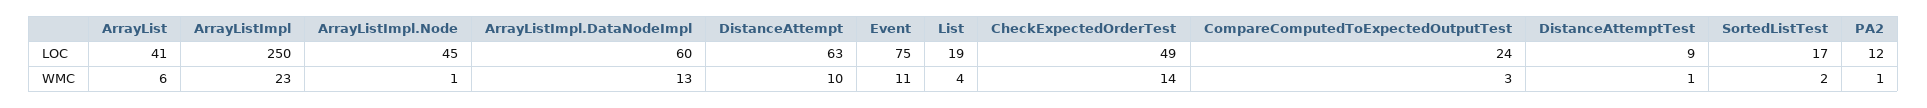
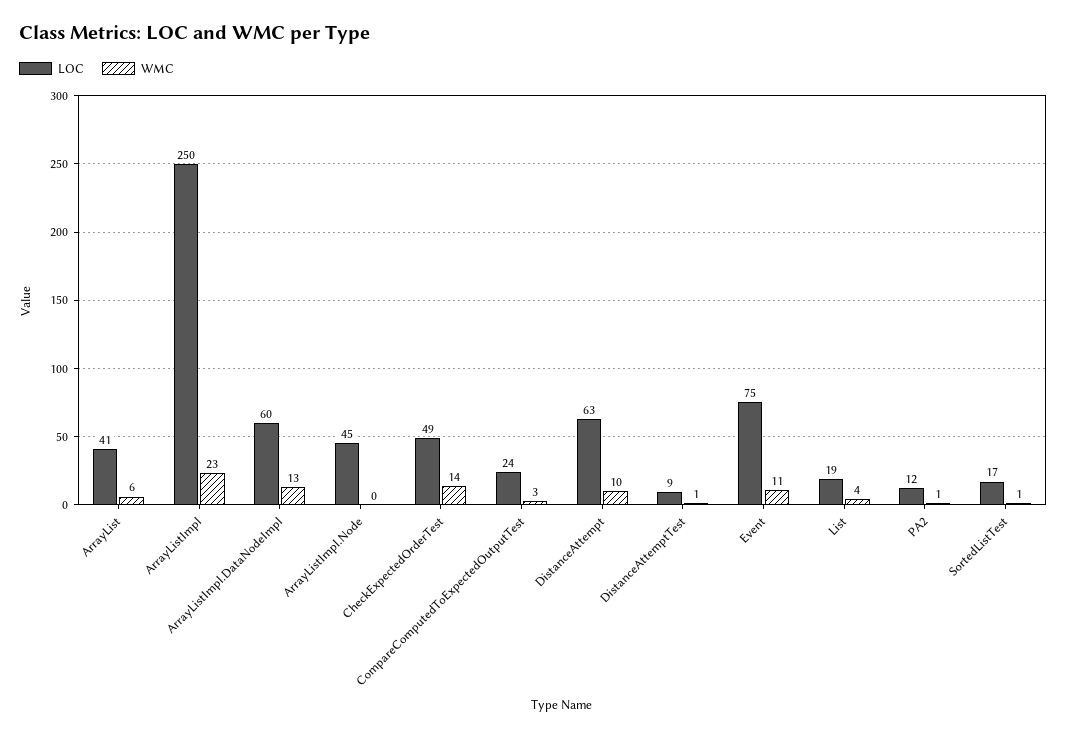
  {
    "LOC": {
      "ArrayList": 41,
      "ArrayListImpl": 250,
      "ArrayListImpl.Node": 45,
      "ArrayListImpl.DataNodeImpl": 60,
      "DistanceAttempt": 63,
      "Event": 75,
      "List": 19,
      "CheckExpectedOrderTest": 49,
      "CompareComputedToExpectedOutputTest": 24,
      "DistanceAttemptTest": 9,
      "SortedListTest": 17,
      "PA2": 12
    },
    "WMC": {
      "ArrayList": 6,
      "ArrayListImpl": 23,
-     "ArrayListImpl.Node": 1,
+     "ArrayListImpl.Node": 0,
      "ArrayListImpl.DataNodeImpl": 13,
      "DistanceAttempt": 10,
      "Event": 11,
      "List": 4,
      "CheckExpectedOrderTest": 14,
      "CompareComputedToExpectedOutputTest": 3,
      "DistanceAttemptTest": 1,
-     "SortedListTest": 2,
+     "SortedListTest": 1,
      "PA2": 1
    }
  }

